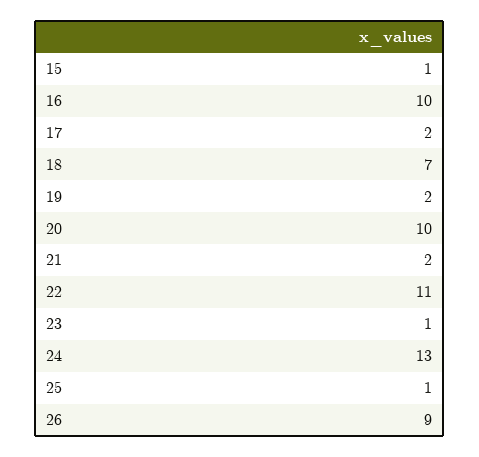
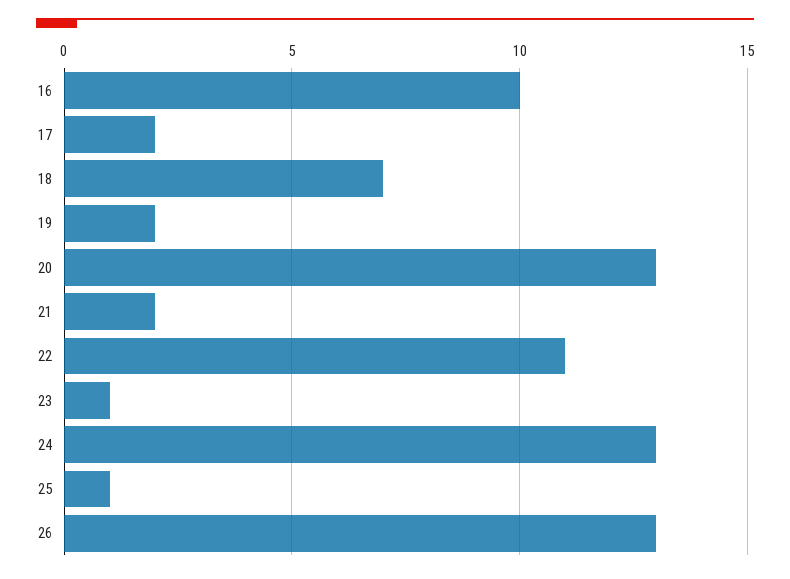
  {
-   "15": 1,
    "16": 10,
    "17": 2,
    "18": 7,
    "19": 2,
-   "20": 10,
+   "20": 13,
    "21": 2,
    "22": 11,
    "23": 1,
    "24": 13,
    "25": 1,
-   "26": 9
+   "26": 13
  }

